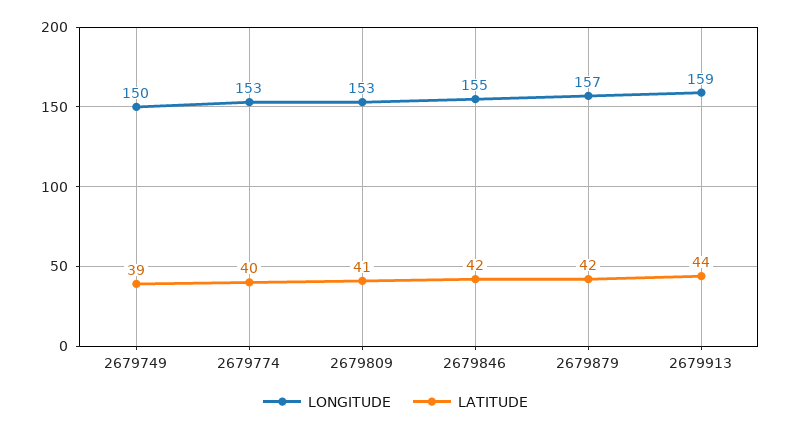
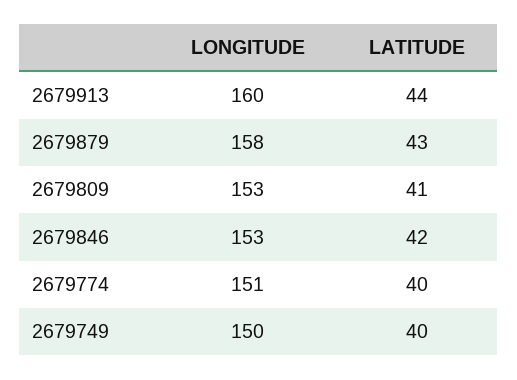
  {
    "LONGITUDE": {
      "2679749": 150,
-     "2679774": 153,
+     "2679774": 151,
      "2679809": 153,
-     "2679846": 155,
+     "2679846": 153,
-     "2679879": 157,
+     "2679879": 158,
-     "2679913": 159
+     "2679913": 160
    },
    "LATITUDE": {
-     "2679749": 39,
+     "2679749": 40,
      "2679774": 40,
      "2679809": 41,
      "2679846": 42,
-     "2679879": 42,
+     "2679879": 43,
      "2679913": 44
    }
  }

